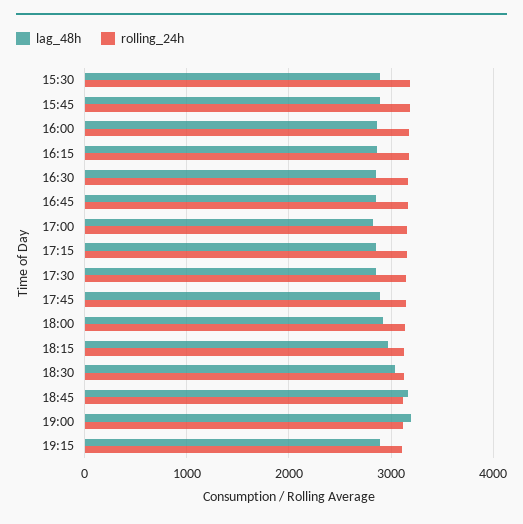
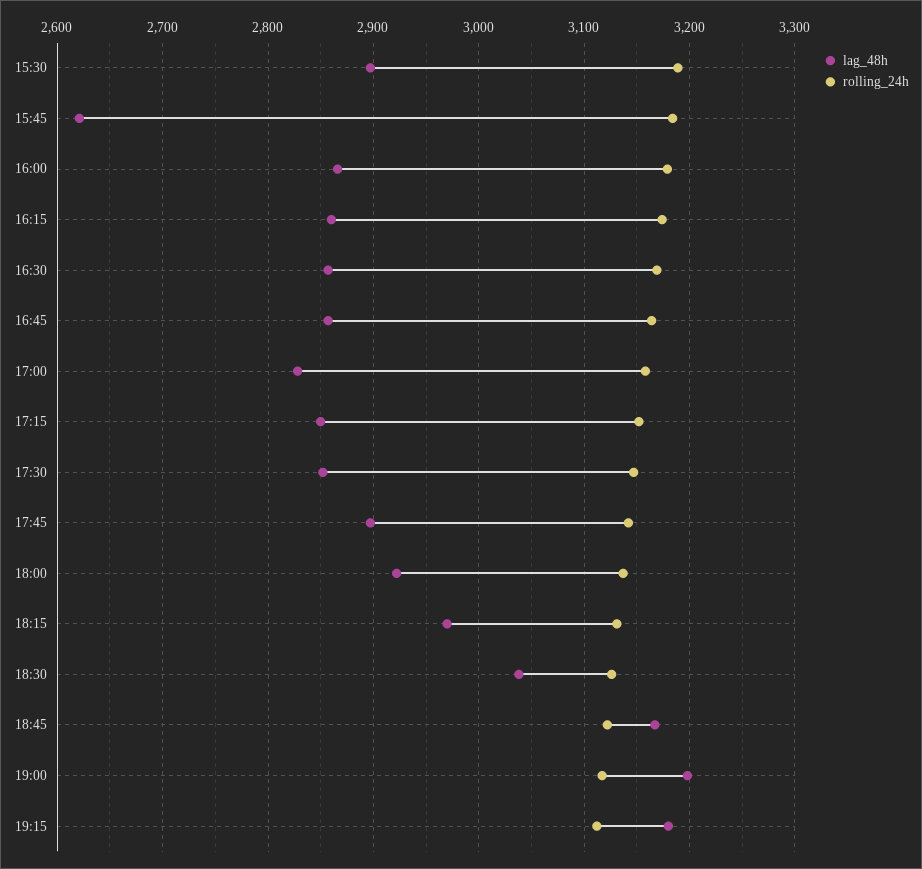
  {
    "lag_48h": {
      "15:30": 2900,
-     "15:45": 2900,
+     "15:45": 2620,
      "16:00": 2870,
      "16:15": 2860,
      "16:30": 2860,
      "16:45": 2860,
      "17:00": 2830,
      "17:15": 2850,
      "17:30": 2850,
      "17:45": 2900,
      "18:00": 2920,
      "18:15": 2970,
      "18:30": 3040,
      "18:45": 3170,
      "19:00": 3200,
-     "19:15": 2900
+     "19:15": 3180
    },
    "rolling_24h": {
      "15:30": 3190,
      "15:45": 3180,
      "16:00": 3180,
      "16:15": 3170,
      "16:30": 3170,
      "16:45": 3160,
      "17:00": 3160,
      "17:15": 3150,
      "17:30": 3150,
      "17:45": 3140,
      "18:00": 3140,
      "18:15": 3130,
      "18:30": 3130,
      "18:45": 3120,
      "19:00": 3120,
      "19:15": 3110
    }
  }

